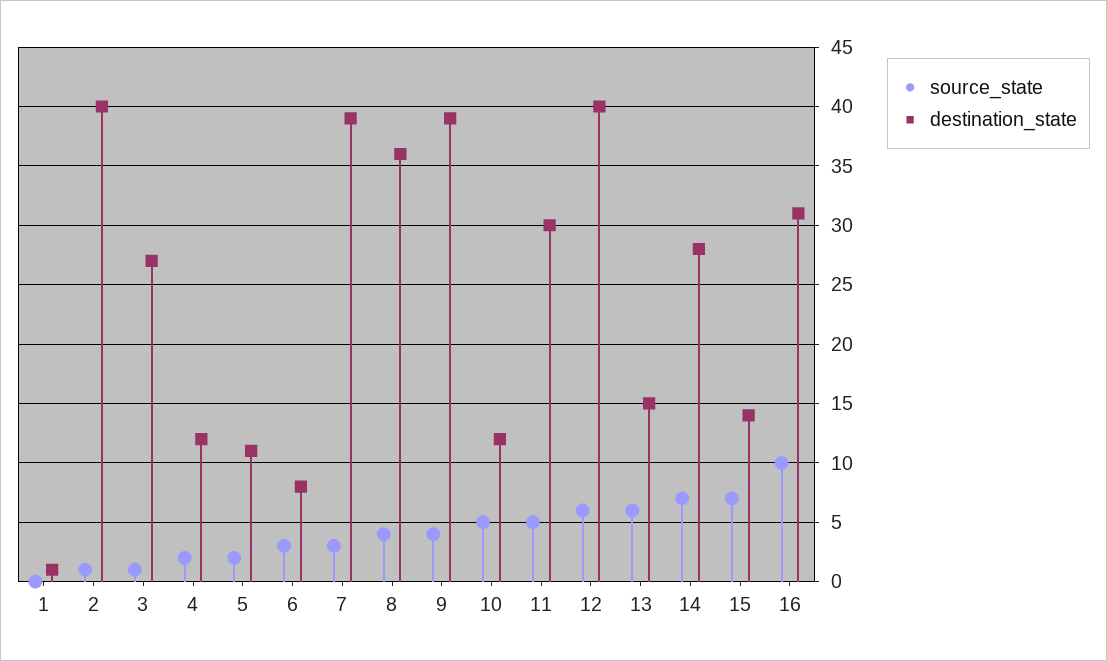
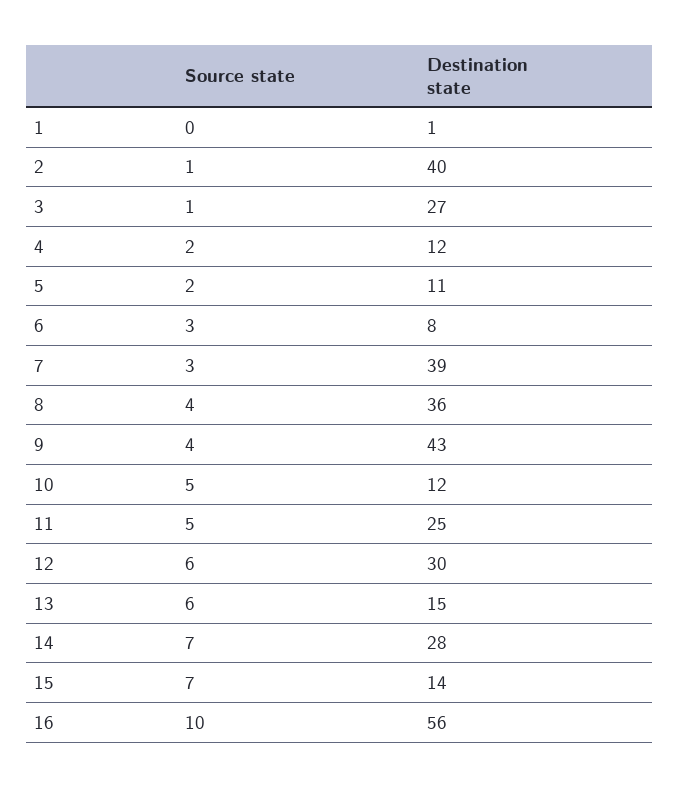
  {
    "source_state": {
      "1": 0,
      "2": 1,
      "3": 1,
      "4": 2,
      "5": 2,
      "6": 3,
      "7": 3,
      "8": 4,
      "9": 4,
      "10": 5,
      "11": 5,
      "12": 6,
      "13": 6,
      "14": 7,
      "15": 7,
      "16": 10
    },
    "destination_state": {
      "1": 1,
      "2": 40,
      "3": 27,
      "4": 12,
      "5": 11,
      "6": 8,
      "7": 39,
      "8": 36,
-     "9": 39,
+     "9": 43,
      "10": 12,
-     "11": 30,
+     "11": 25,
-     "12": 40,
+     "12": 30,
      "13": 15,
      "14": 28,
      "15": 14,
-     "16": 31
+     "16": 56
    }
  }

